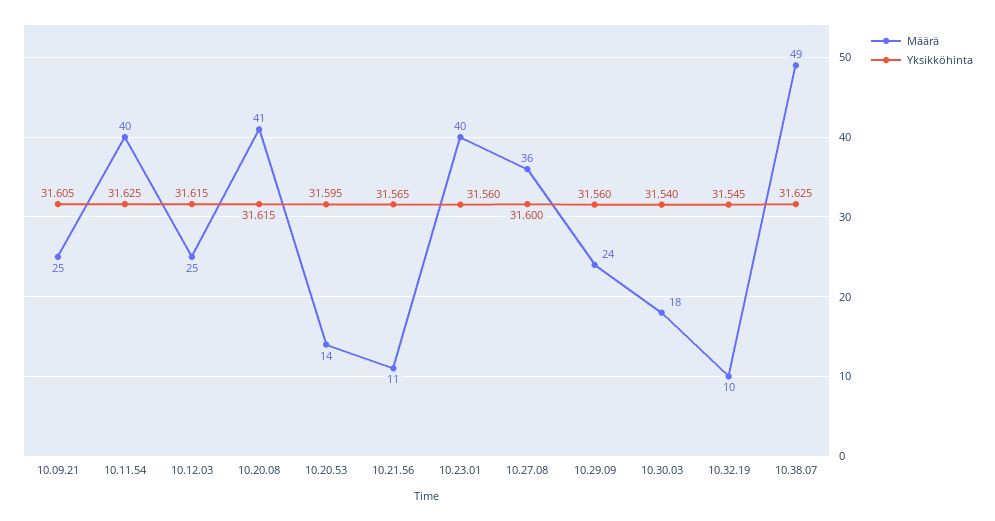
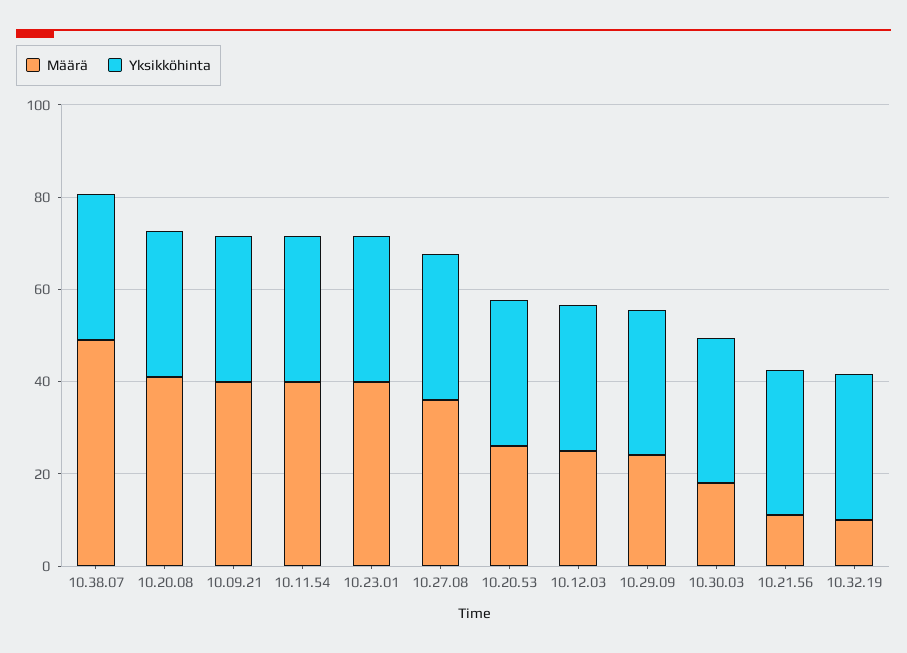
  {
    "Määrä": {
-     "10.09.21": 25,
+     "10.09.21": 40,
      "10.11.54": 40,
      "10.12.03": 25,
      "10.20.08": 41,
-     "10.20.53": 14,
+     "10.20.53": 25,
      "10.21.56": 11,
      "10.23.01": 40,
      "10.27.08": 36,
      "10.29.09": 24,
      "10.30.03": 18,
      "10.32.19": 10,
      "10.38.07": 49
    },
    "Yksikköhinta": {
      "10.09.21": 31.605,
      "10.11.54": 31.625,
      "10.12.03": 31.615,
      "10.20.08": 31.615,
      "10.20.53": 31.595,
      "10.21.56": 31.565,
      "10.23.01": 31.56,
      "10.27.08": 31.6,
      "10.29.09": 31.56,
      "10.30.03": 31.54,
      "10.32.19": 31.545,
      "10.38.07": 31.625
    }
  }

